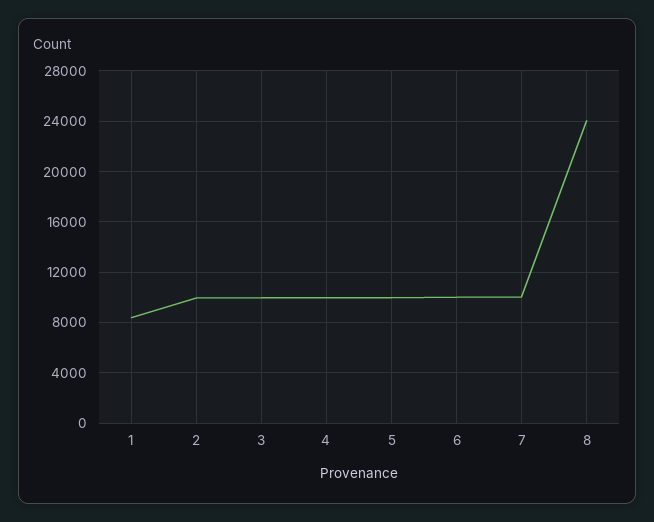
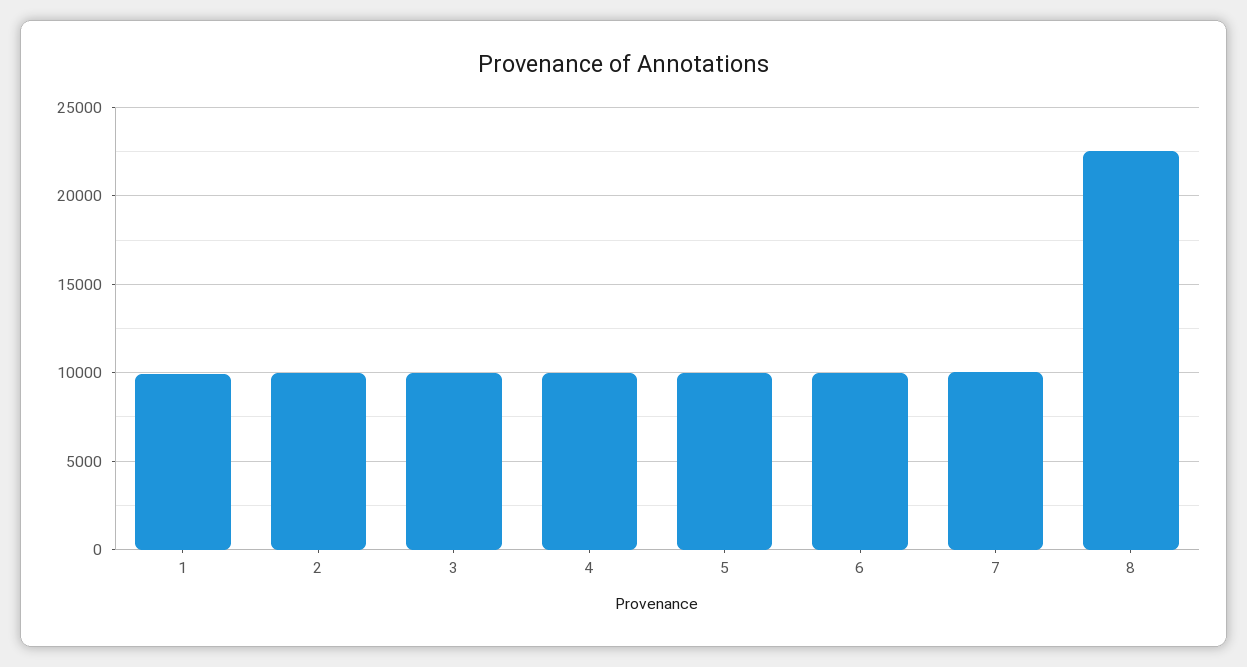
  {
-   "1": 8500,
+   "1": 10000,
    "2": 10000,
    "3": 10000,
    "4": 10000,
    "5": 10000,
    "6": 10000,
    "7": 10000,
-   "8": 24000
+   "8": 22500
  }

